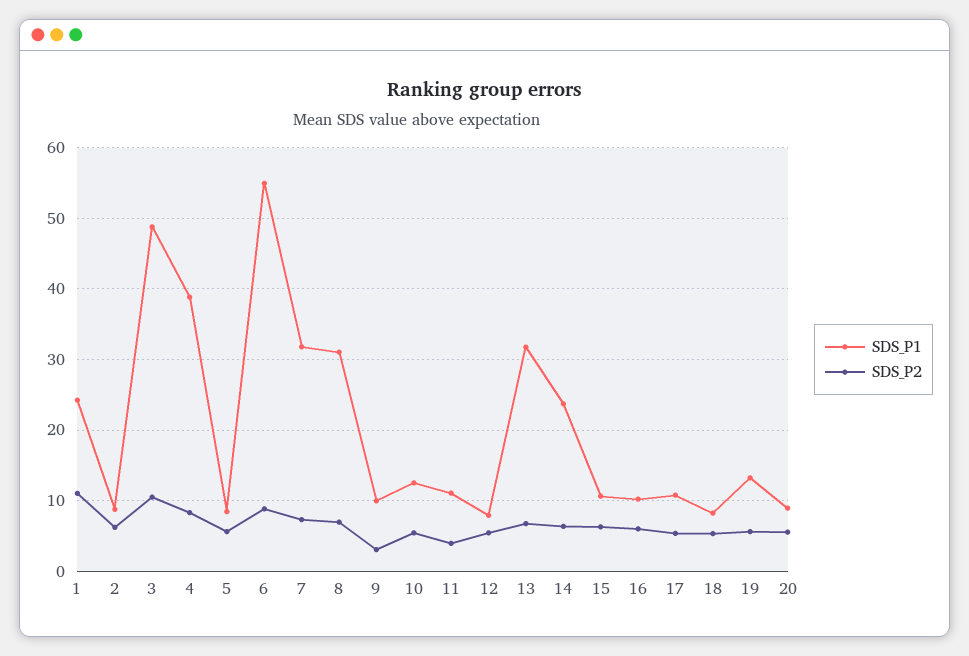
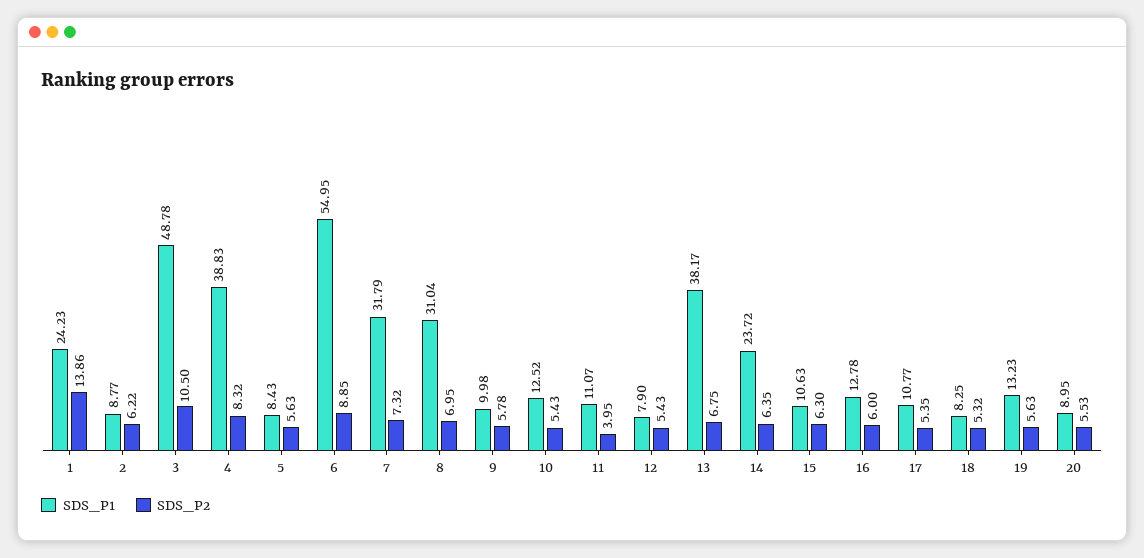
  {
    "SDS_P1": {
      "1": 24.23,
      "2": 8.77,
      "3": 48.78,
      "4": 38.83,
      "5": 8.43,
      "6": 54.95,
      "7": 31.79,
      "8": 31.04,
      "9": 9.98,
      "10": 12.52,
      "11": 11.07,
      "12": 7.9,
-     "13": 32,
+     "13": 38.17,
      "14": 23.72,
      "15": 10.63,
-     "16": 10,
+     "16": 12.78,
      "17": 10.77,
      "18": 8.25,
      "19": 13.23,
      "20": 8.95
    },
    "SDS_P2": {
-     "1": 11,
+     "1": 13.86,
      "2": 6.22,
      "3": 10.5,
      "4": 8.32,
      "5": 5.63,
      "6": 8.85,
      "7": 7.32,
      "8": 6.95,
-     "9": 3,
+     "9": 5.78,
      "10": 5.43,
      "11": 3.95,
      "12": 5.43,
      "13": 6.75,
      "14": 6.35,
      "15": 6.3,
      "16": 6,
      "17": 5.35,
      "18": 5.32,
      "19": 5.63,
      "20": 5.53
    }
  }

